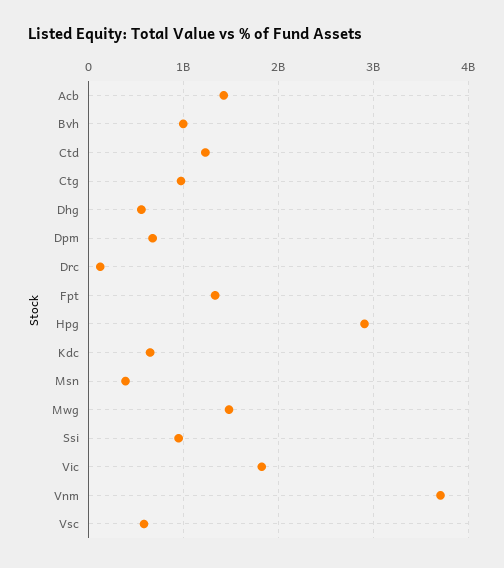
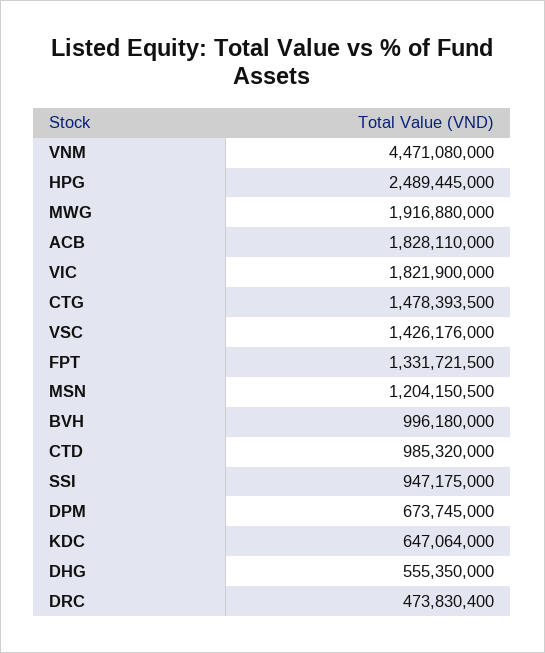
  {
-   "Acb": 1400000000,
+   "Acb": 1828110000,
    "Bvh": 996180000,
-   "Ctd": 1200000000,
+   "Ctd": 985320000,
-   "Ctg": 1000000000,
+   "Ctg": 1478393500,
    "Dhg": 555350000,
    "Dpm": 673745000,
-   "Drc": 100000000,
+   "Drc": 473830400,
    "Fpt": 1331721500,
-   "Hpg": 2900000000,
+   "Hpg": 2489445000,
    "Kdc": 647064000,
-   "Msn": 400000000,
+   "Msn": 1204150500,
-   "Mwg": 1500000000,
+   "Mwg": 1916880000,
    "Ssi": 947175000,
    "Vic": 1821900000,
-   "Vnm": 3700000000,
+   "Vnm": 4471080000,
-   "Vsc": 600000000
+   "Vsc": 1426176000
  }

